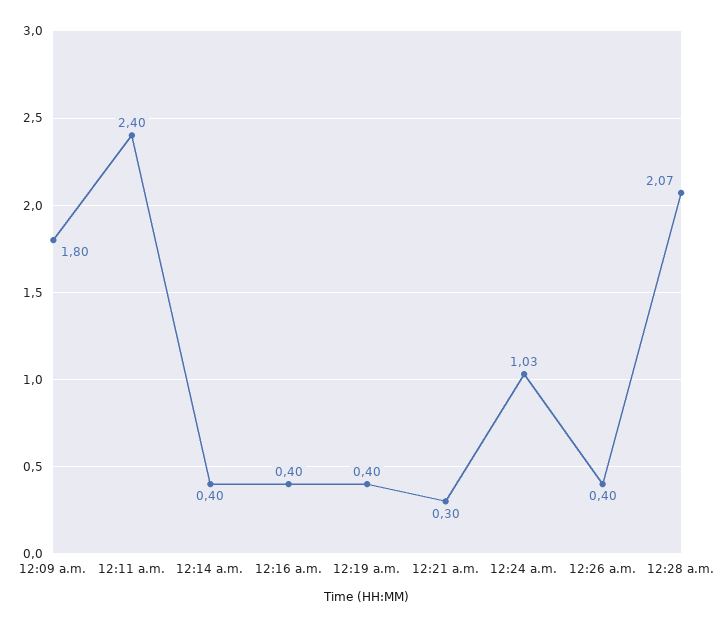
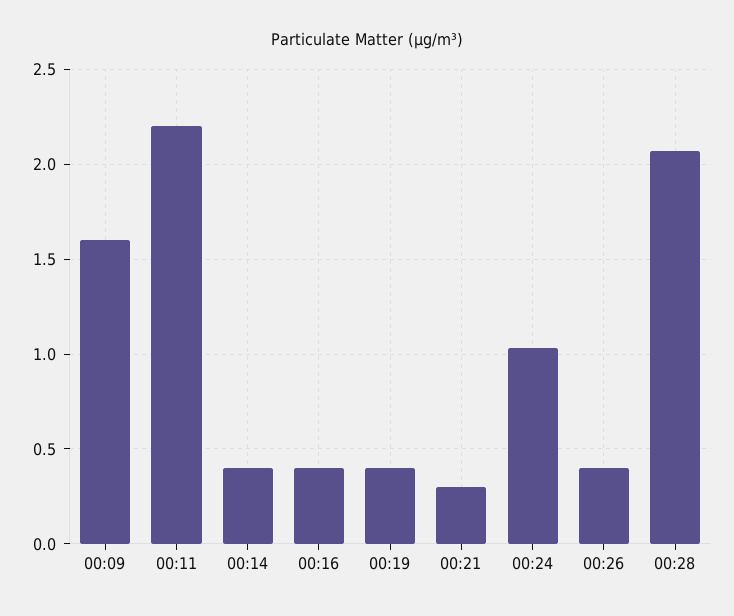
  {
-   "12:09 a.m.": 1.8,
+   "12:09 a.m.": 1.6,
-   "12:11 a.m.": 2.4,
+   "12:11 a.m.": 2.2,
    "12:14 a.m.": 0.4,
    "12:16 a.m.": 0.4,
    "12:19 a.m.": 0.4,
    "12:21 a.m.": 0.3,
    "12:24 a.m.": 1.03,
    "12:26 a.m.": 0.4,
    "12:28 a.m.": 2.07
  }

